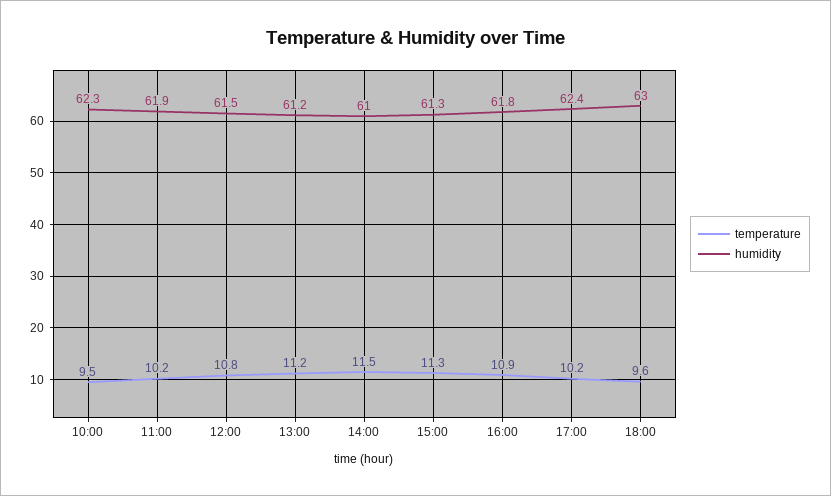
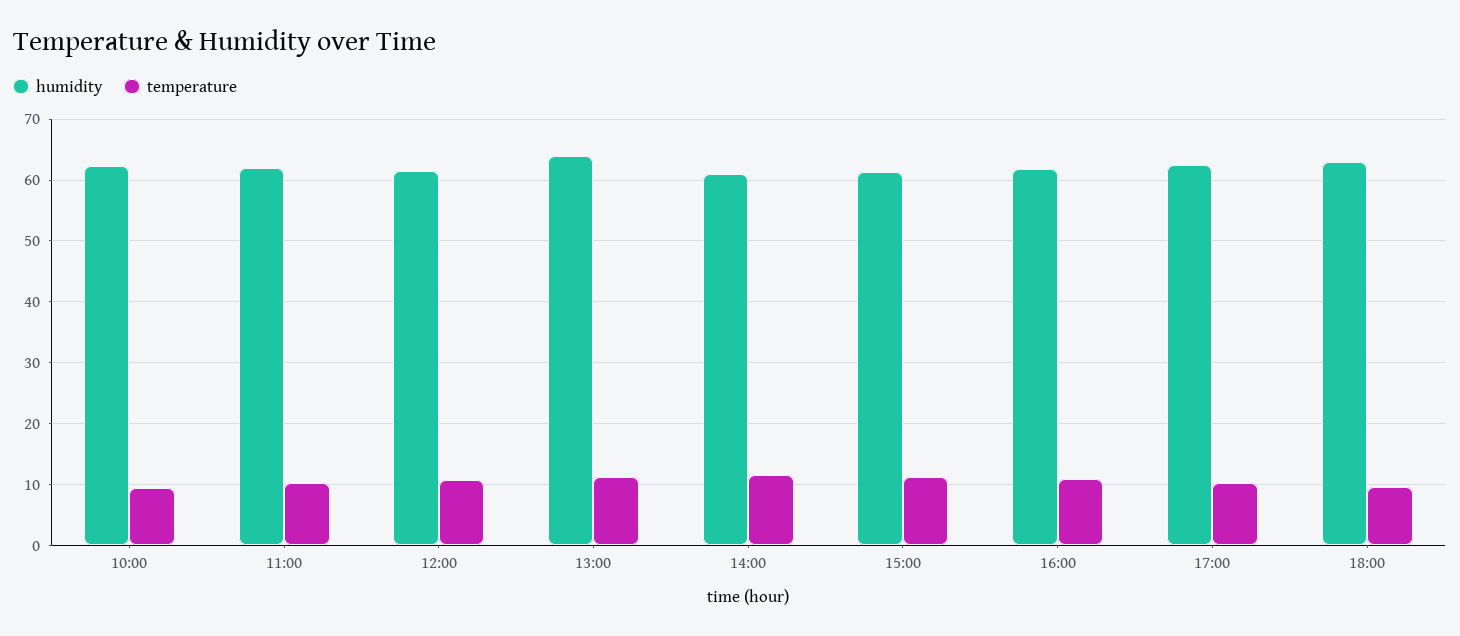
  {
    "temperature": {
      "10:00": 9.5,
      "11:00": 10.2,
      "12:00": 10.8,
      "13:00": 11.2,
      "14:00": 11.5,
      "15:00": 11.3,
      "16:00": 10.9,
      "17:00": 10.2,
      "18:00": 9.6
    },
    "humidity": {
      "10:00": 62.3,
      "11:00": 61.9,
      "12:00": 61.5,
-     "13:00": 61.2,
+     "13:00": 64,
      "14:00": 61,
      "15:00": 61.3,
      "16:00": 61.8,
      "17:00": 62.4,
      "18:00": 63
    }
  }

